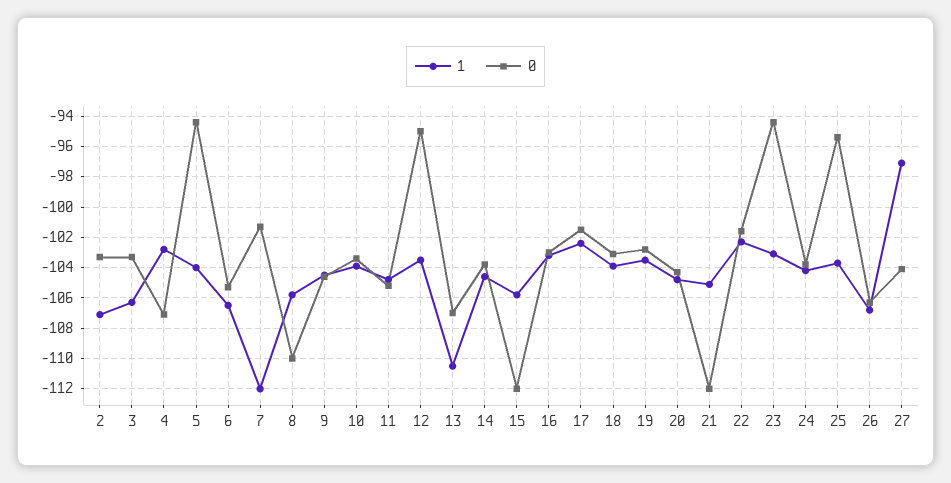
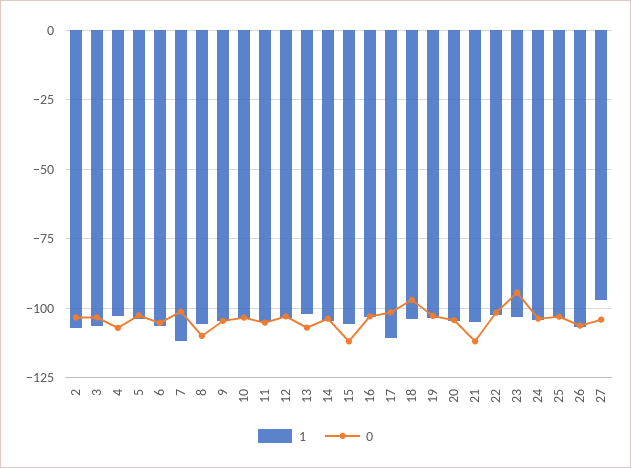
  {
    "1": {
      "2": -107,
      "3": -106.5,
      "4": -103,
      "5": -104,
      "6": -106.5,
      "7": -112,
      "8": -106,
      "9": -104.5,
      "10": -104,
      "11": -105,
      "12": -103.5,
-     "13": -110.5,
+     "13": -102.5,
      "14": -104.5,
      "15": -106,
      "16": -103,
-     "17": -102.5,
+     "17": -110,
      "18": -104,
      "19": -103.5,
      "20": -105,
      "21": -105,
      "22": -102.5,
      "23": -103,
      "24": -104,
      "25": -103.5,
      "26": -107,
      "27": -97
    },
    "0": {
      "2": -103.5,
      "3": -103.5,
      "4": -107,
-     "5": -94.5,
+     "5": -102.5,
      "6": -105.5,
      "7": -101.5,
      "8": -110,
      "9": -104.5,
      "10": -103.5,
      "11": -105,
-     "12": -95,
+     "12": -102.5,
      "13": -107,
      "14": -104,
      "15": -112,
      "16": -103,
      "17": -101.5,
-     "18": -103,
+     "18": -97.5,
      "19": -103,
      "20": -104.5,
      "21": -112,
      "22": -101.5,
      "23": -94.5,
      "24": -104,
-     "25": -95.5,
+     "25": -102.5,
      "26": -106.5,
      "27": -104
    }
  }

